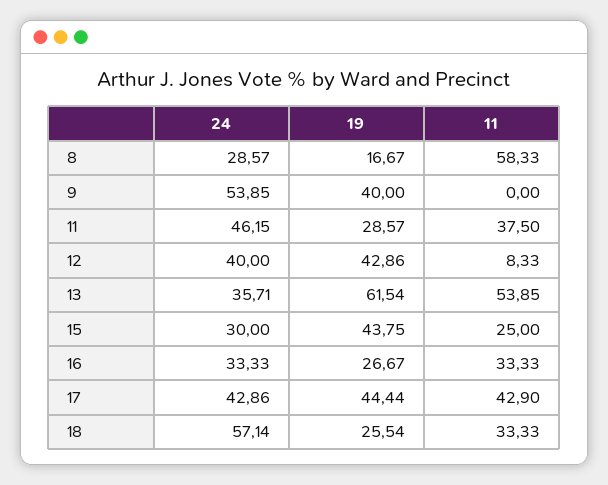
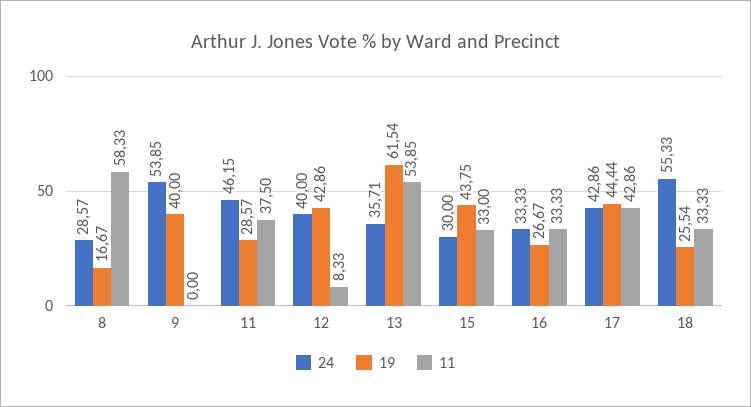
  {
    "24": {
      "8": 28.57,
      "9": 53.85,
      "11": 46.15,
      "12": 40,
      "13": 35.71,
      "15": 30,
      "16": 33.33,
      "17": 42.86,
-     "18": 57.14
+     "18": 55.33
    },
    "19": {
      "8": 16.67,
      "9": 40,
      "11": 28.57,
      "12": 42.86,
      "13": 61.54,
      "15": 43.75,
      "16": 26.67,
      "17": 44.44,
      "18": 25.54
    },
    "11": {
      "8": 58.33,
      "9": 0,
      "11": 37.5,
      "12": 8.33,
      "13": 53.85,
-     "15": 25,
+     "15": 33,
      "16": 33.33,
-     "17": 42.9,
+     "17": 42.86,
      "18": 33.33
    }
  }

